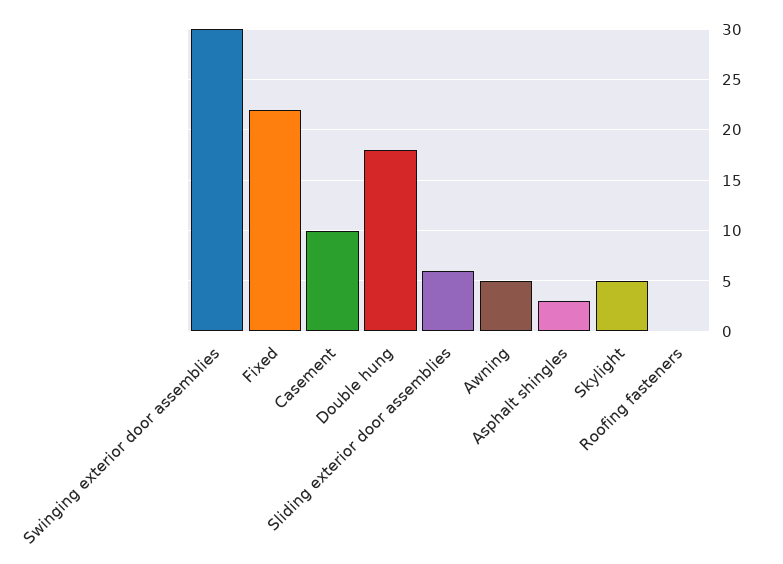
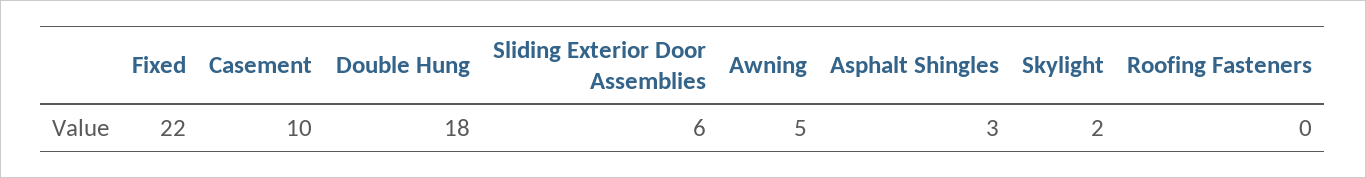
  {
-   "Swinging exterior door assemblies": 30,
    "Fixed": 22,
    "Casement": 10,
    "Double hung": 18,
    "Sliding exterior door assemblies": 6,
    "Awning": 5,
    "Asphalt shingles": 3,
-   "Skylight": 5,
+   "Skylight": 2,
    "Roofing fasteners": 0
  }

